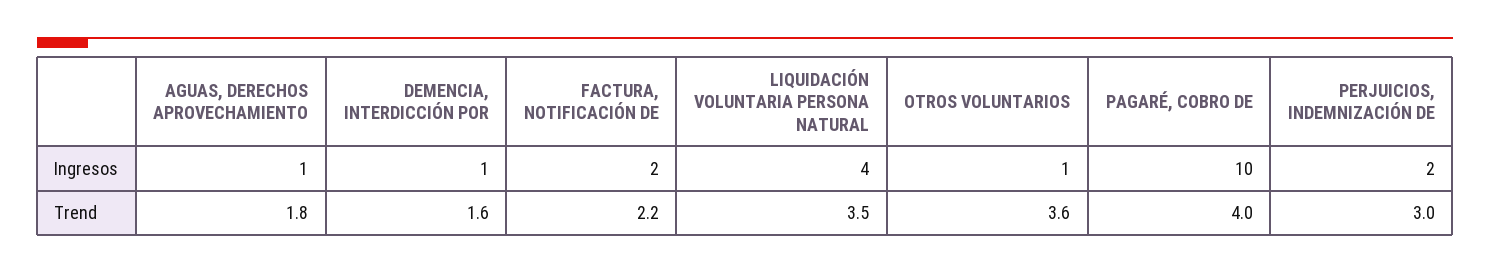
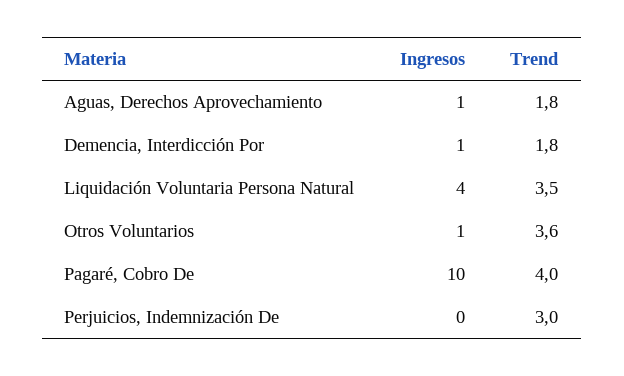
  {
    "AGUAS, DERECHOS APROVECHAMIENTO": {
      "Ingresos": 1,
      "Trend": 1.8
    },
    "DEMENCIA, INTERDICCIÓN POR": {
      "Ingresos": 1,
-     "Trend": 1.6
+     "Trend": 1.8
    },
-   "FACTURA, NOTIFICACIÓN DE": {
-     "Ingresos": 2,
-     "Trend": 2.2
-   },
    "LIQUIDACIÓN VOLUNTARIA PERSONA NATURAL": {
      "Ingresos": 4,
      "Trend": 3.5
    },
    "OTROS VOLUNTARIOS": {
      "Ingresos": 1,
      "Trend": 3.6
    },
    "PAGARÉ, COBRO DE": {
      "Ingresos": 10,
      "Trend": 4
    },
    "PERJUICIOS, INDEMNIZACIÓN DE": {
-     "Ingresos": 2,
+     "Ingresos": 0,
      "Trend": 3
    }
  }

